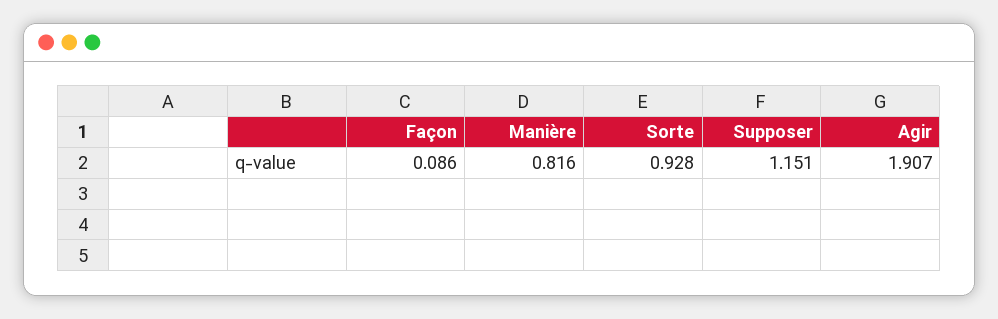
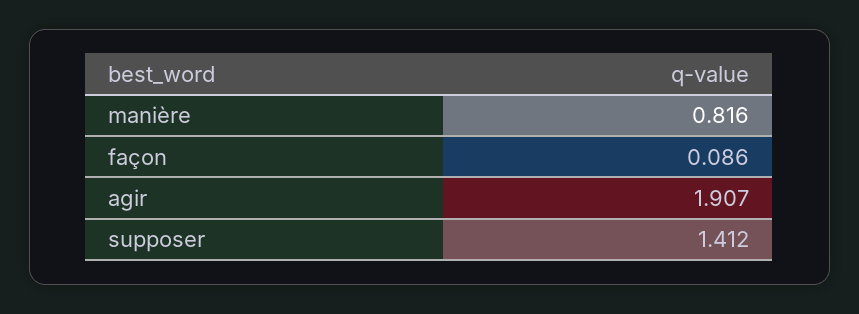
  {
    "Façon": 0.086,
    "Manière": 0.816,
-   "Sorte": 0.928,
-   "Supposer": 1.151,
+   "Supposer": 1.412,
    "Agir": 1.907
  }

